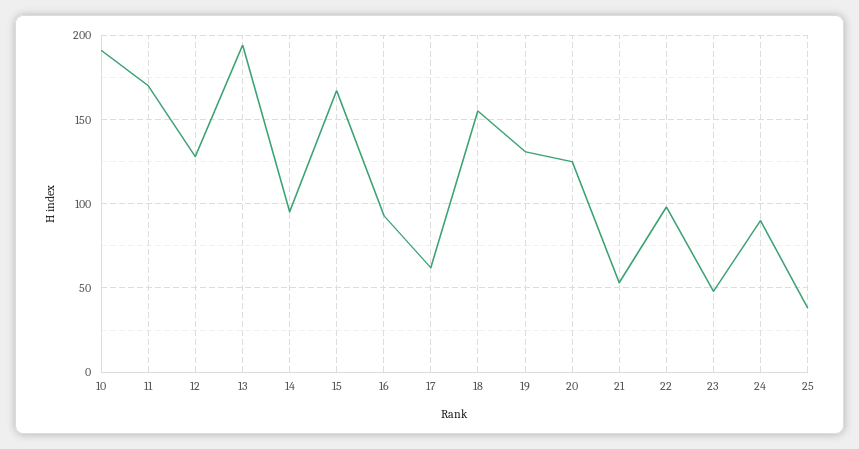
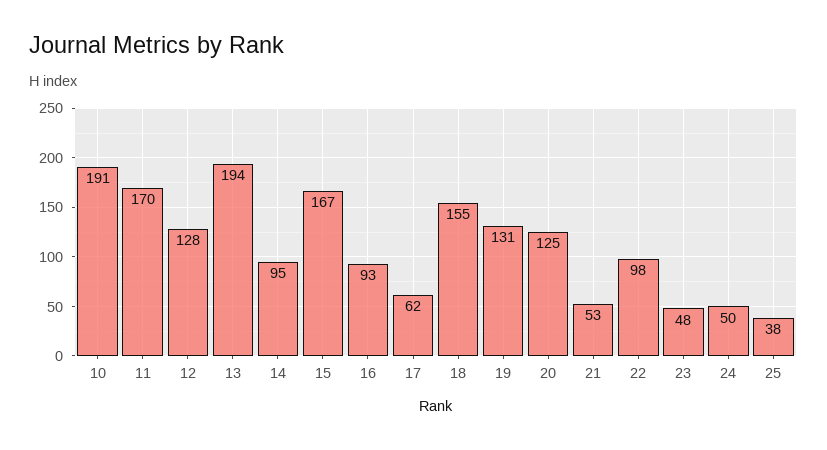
  {
    "10": 191,
    "11": 170,
    "12": 128,
    "13": 194,
    "14": 95,
    "15": 167,
    "16": 93,
    "17": 62,
    "18": 155,
    "19": 131,
    "20": 125,
    "21": 53,
    "22": 98,
    "23": 48,
-   "24": 90,
+   "24": 50,
    "25": 38
  }

